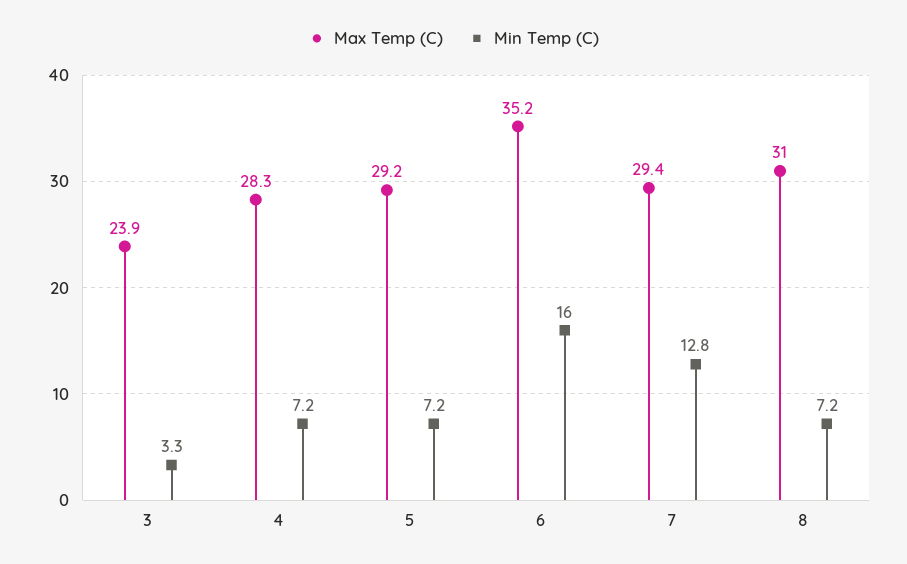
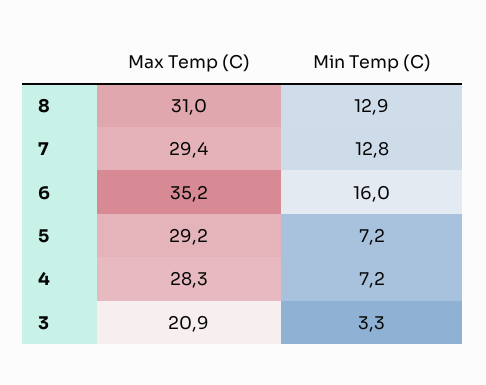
  {
    "Max Temp (C)": {
-     "3": 23.9,
+     "3": 20.9,
      "4": 28.3,
      "5": 29.2,
      "6": 35.2,
      "7": 29.4,
      "8": 31
    },
    "Min Temp (C)": {
      "3": 3.3,
      "4": 7.2,
      "5": 7.2,
      "6": 16,
      "7": 12.8,
-     "8": 7.2
+     "8": 12.9
    }
  }

